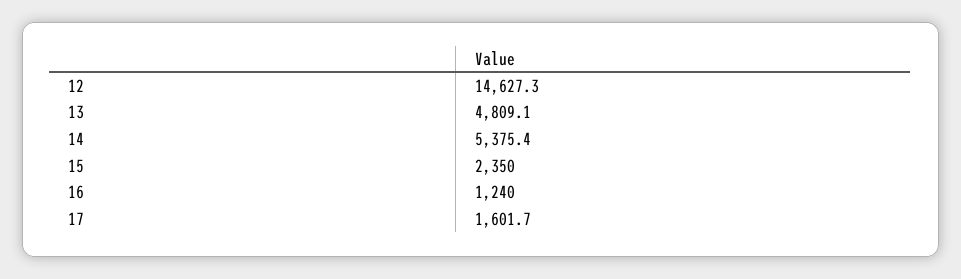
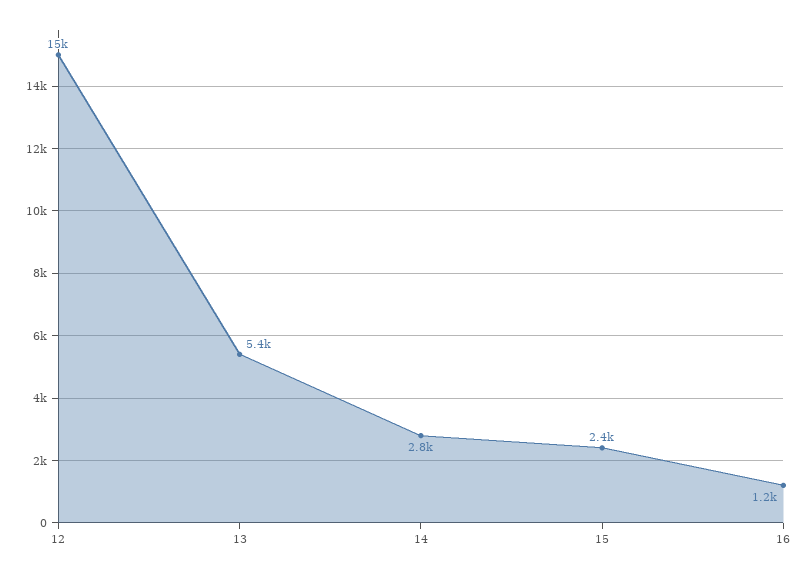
  {
    "12": 14627.3,
-   "13": 4809.1,
+   "13": 5400,
-   "14": 5375.4,
+   "14": 2800,
    "15": 2350,
-   "16": 1240,
+   "16": 1240
-   "17": 1601.7
  }

